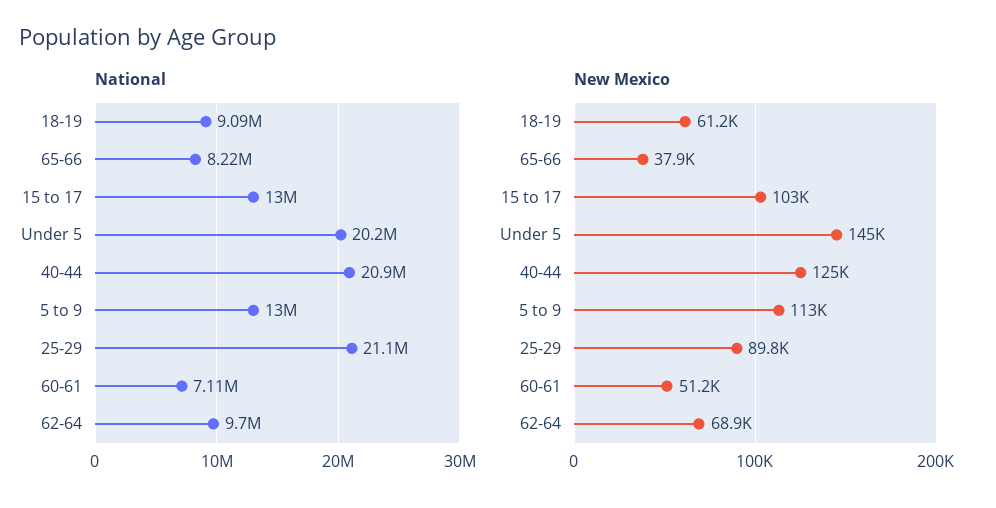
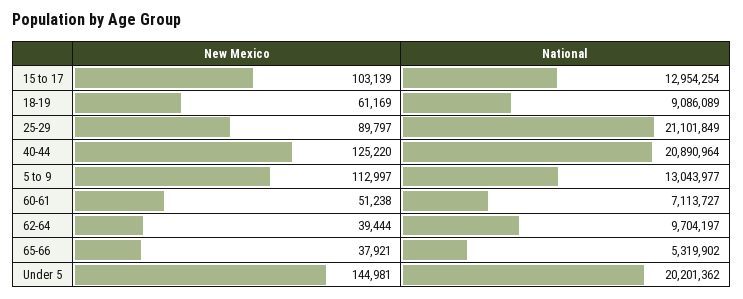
  {
    "National": {
      "18-19": 9086089,
-     "65-66": 8220000,
+     "65-66": 5319902,
      "15 to 17": 12954254,
      "Under 5": 20201362,
      "40-44": 20890964,
      "5 to 9": 13043977,
      "25-29": 21101849,
      "60-61": 7113727,
      "62-64": 9704197
    },
    "New Mexico": {
      "18-19": 61169,
      "65-66": 37921,
      "15 to 17": 103139,
      "Under 5": 144981,
      "40-44": 125220,
      "5 to 9": 112997,
      "25-29": 89797,
      "60-61": 51238,
-     "62-64": 68900
+     "62-64": 39444
    }
  }

